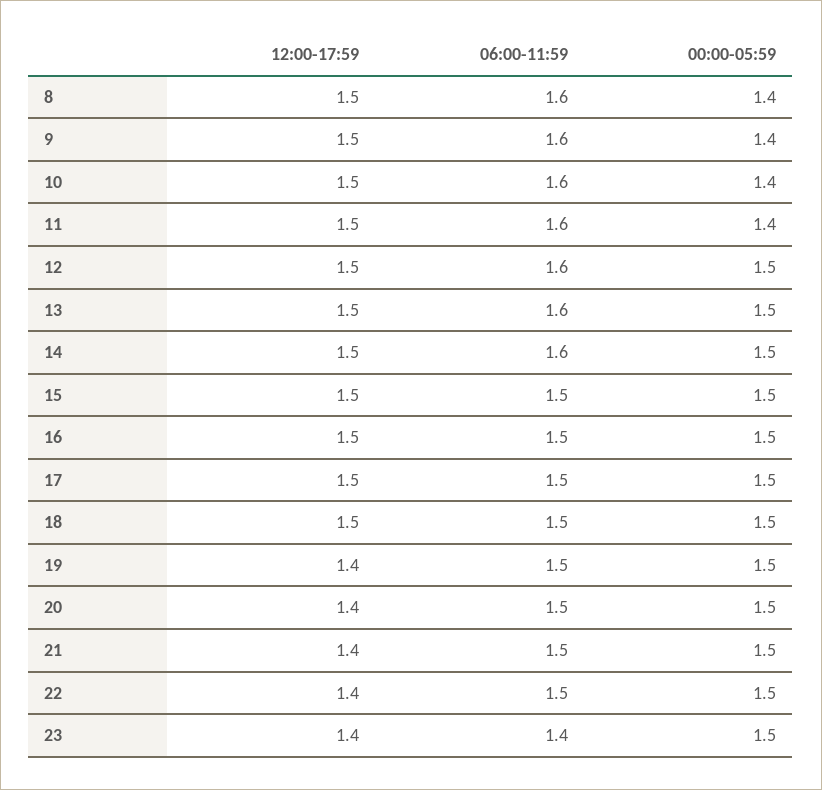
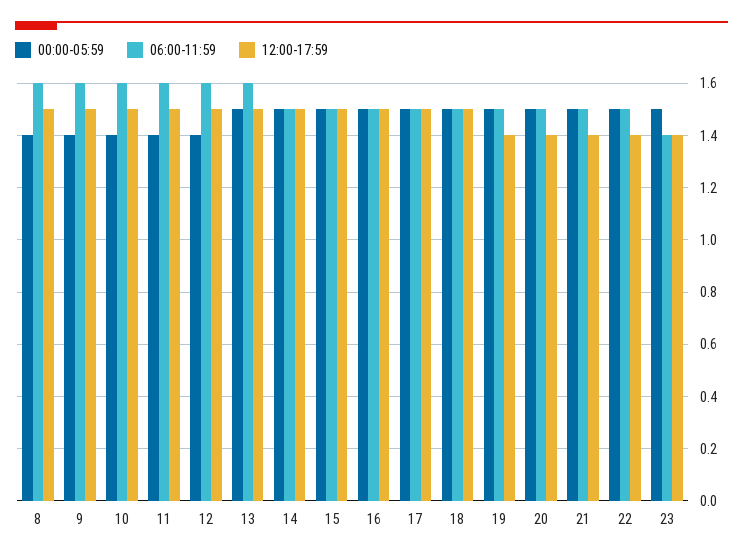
  {
    "12:00-17:59": {
      "8": 1.5,
      "9": 1.5,
      "10": 1.5,
      "11": 1.5,
      "12": 1.5,
      "13": 1.5,
      "14": 1.5,
      "15": 1.5,
      "16": 1.5,
      "17": 1.5,
      "18": 1.5,
      "19": 1.4,
      "20": 1.4,
      "21": 1.4,
      "22": 1.4,
      "23": 1.4
    },
    "06:00-11:59": {
      "8": 1.6,
      "9": 1.6,
      "10": 1.6,
      "11": 1.6,
      "12": 1.6,
      "13": 1.6,
-     "14": 1.6,
+     "14": 1.5,
      "15": 1.5,
      "16": 1.5,
      "17": 1.5,
      "18": 1.5,
      "19": 1.5,
      "20": 1.5,
      "21": 1.5,
      "22": 1.5,
      "23": 1.4
    },
    "00:00-05:59": {
      "8": 1.4,
      "9": 1.4,
      "10": 1.4,
      "11": 1.4,
-     "12": 1.5,
+     "12": 1.4,
      "13": 1.5,
      "14": 1.5,
      "15": 1.5,
      "16": 1.5,
      "17": 1.5,
      "18": 1.5,
      "19": 1.5,
      "20": 1.5,
      "21": 1.5,
      "22": 1.5,
      "23": 1.5
    }
  }

